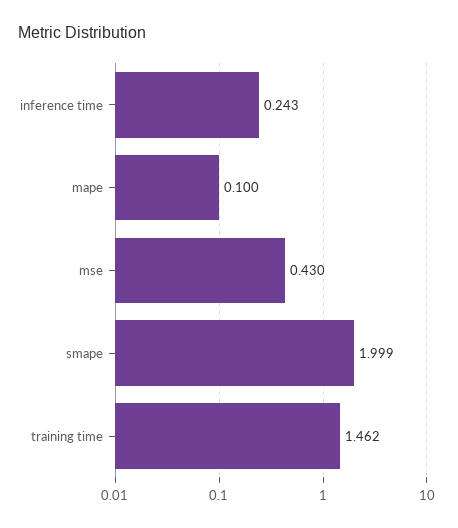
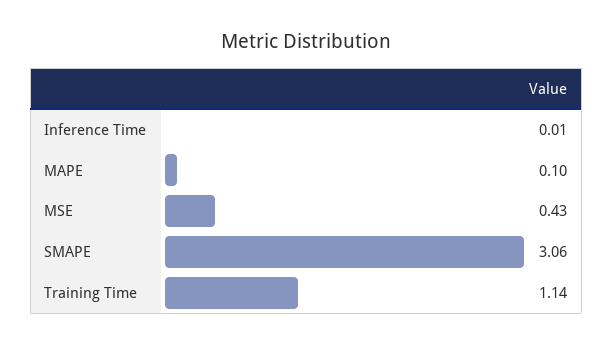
  {
-   "inference time": 0.243,
+   "inference time": 0.01,
    "mape": 0.1,
    "mse": 0.43,
-   "smape": 1.999,
+   "smape": 3.06,
-   "training time": 1.462
+   "training time": 1.14
  }

